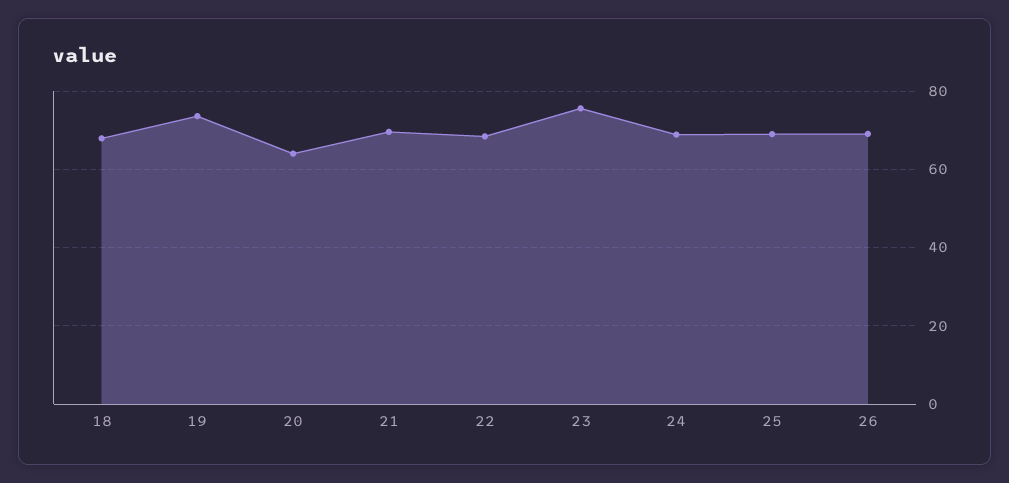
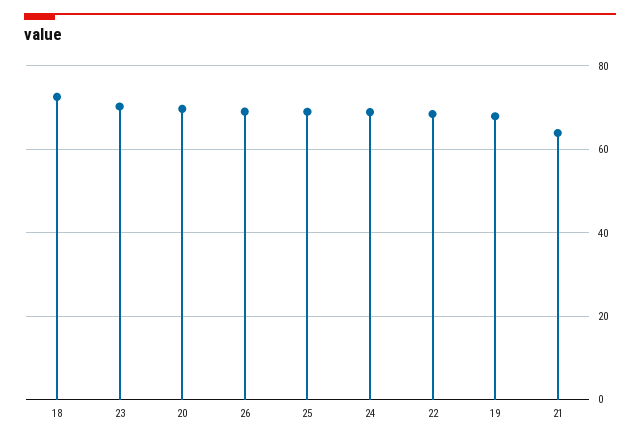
  {
-   "18": 68,
+   "18": 72,
-   "19": 74,
+   "19": 68,
-   "20": 64,
+   "20": 70,
-   "21": 70,
+   "21": 64,
    "22": 68,
-   "23": 76,
+   "23": 70,
    "24": 68,
    "25": 68,
    "26": 70
  }

